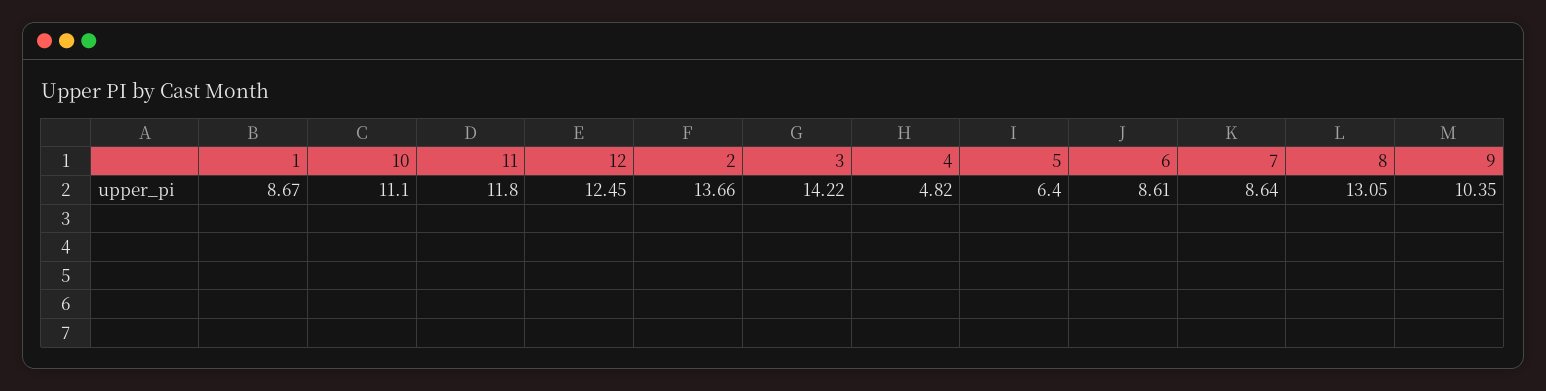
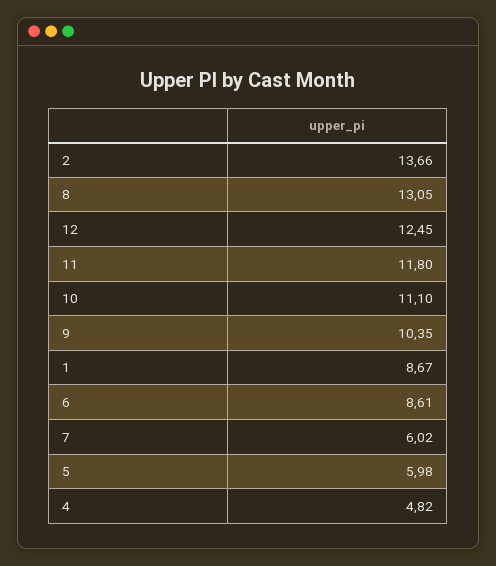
  {
    "1": 8.67,
    "10": 11.1,
    "11": 11.8,
    "12": 12.45,
    "2": 13.66,
-   "3": 14.22,
    "4": 4.82,
-   "5": 6.4,
+   "5": 5.98,
    "6": 8.61,
-   "7": 8.64,
+   "7": 6.02,
    "8": 13.05,
    "9": 10.35
  }

